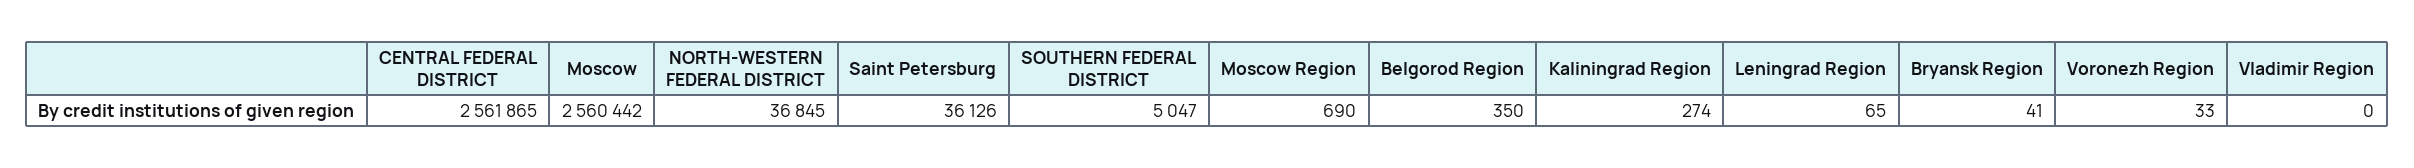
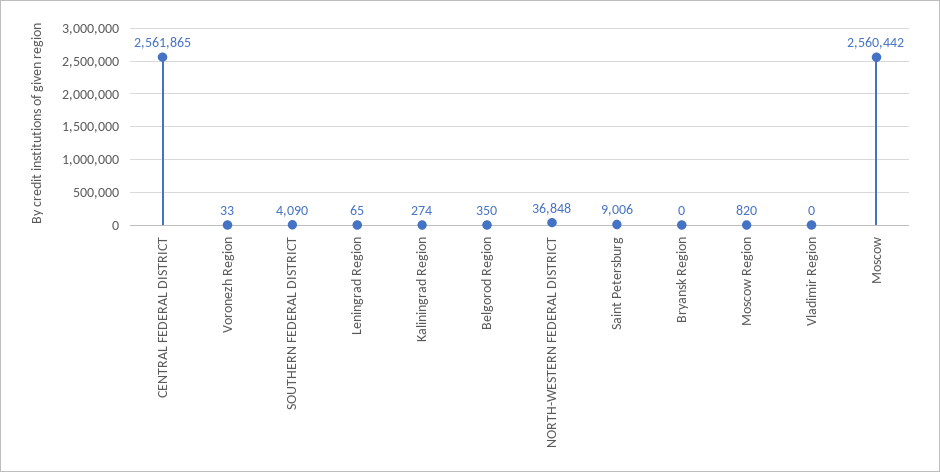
  {
    "CENTRAL FEDERAL DISTRICT": 2561865,
    "Moscow": 2560442,
-   "NORTH-WESTERN FEDERAL DISTRICT": 36845,
+   "NORTH-WESTERN FEDERAL DISTRICT": 36848,
-   "Saint Petersburg": 36126,
+   "Saint Petersburg": 9006,
-   "SOUTHERN FEDERAL DISTRICT": 5047,
+   "SOUTHERN FEDERAL DISTRICT": 4090,
-   "Moscow Region": 690,
+   "Moscow Region": 820,
    "Belgorod Region": 350,
    "Kaliningrad Region": 274,
    "Leningrad Region": 65,
-   "Bryansk Region": 41,
+   "Bryansk Region": 0,
    "Voronezh Region": 33,
    "Vladimir Region": 0
  }

